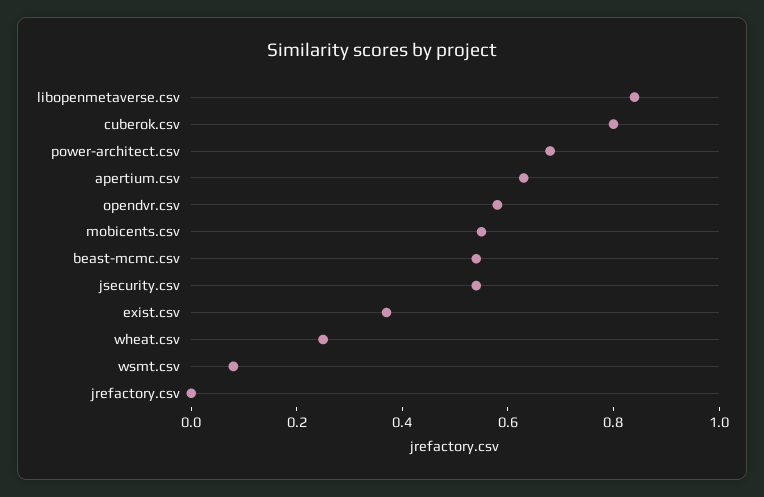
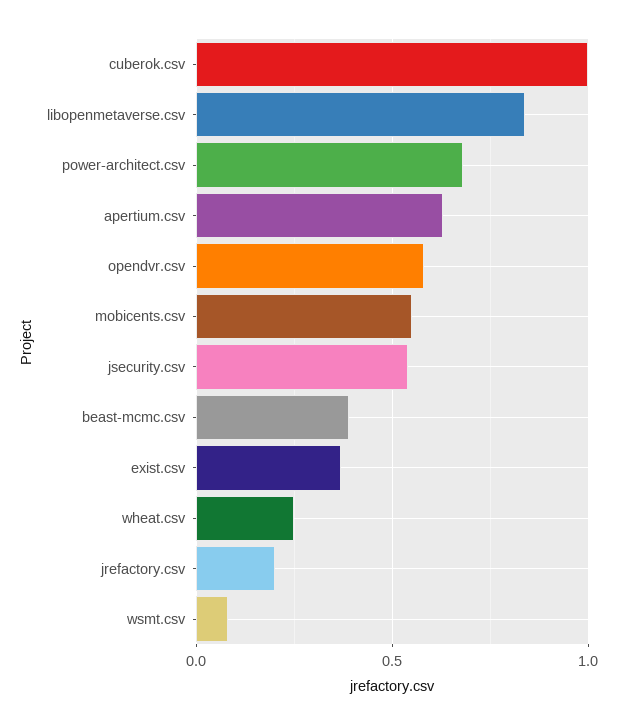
  {
    "libopenmetaverse.csv": 0.85,
-   "cuberok.csv": 0.8,
+   "cuberok.csv": 1,
    "power-architect.csv": 0.7,
    "apertium.csv": 0.65,
    "opendvr.csv": 0.6,
    "mobicents.csv": 0.55,
-   "beast-mcmc.csv": 0.55,
+   "beast-mcmc.csv": 0.4,
    "jsecurity.csv": 0.55,
    "exist.csv": 0.35,
    "wheat.csv": 0.25,
    "wsmt.csv": 0.1,
-   "jrefactory.csv": 0
+   "jrefactory.csv": 0.2
  }

